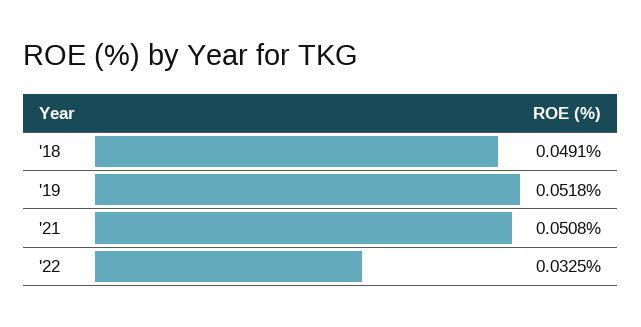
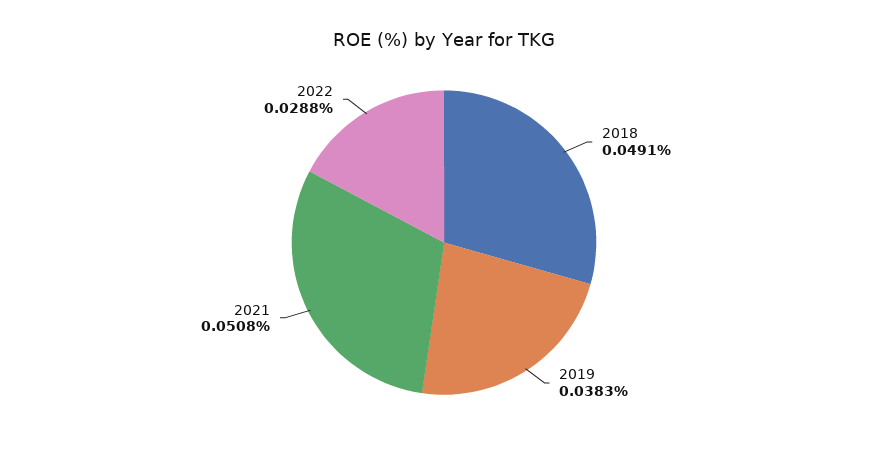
  {
    "'18": 0.0491,
-   "'19": 0.0518,
+   "'19": 0.0383,
    "'21": 0.0508,
-   "'22": 0.0325
+   "'22": 0.0288
  }

